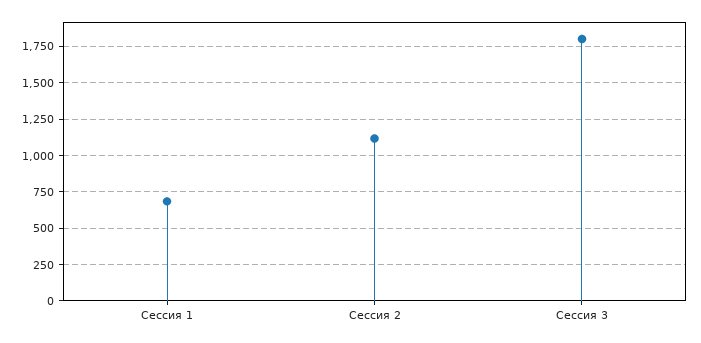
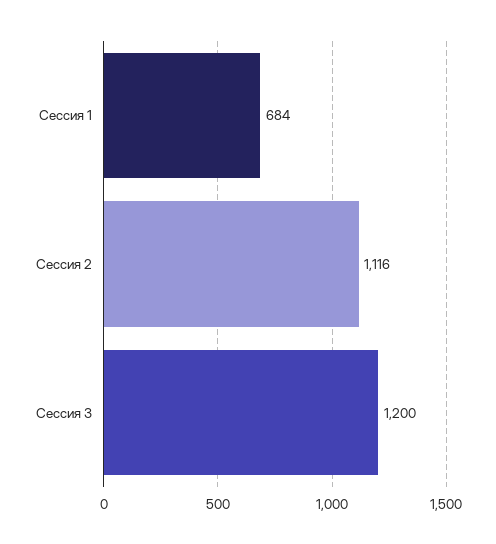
  {
    "Сессия 1": 684,
    "Сессия 2": 1116,
-   "Сессия 3": 1800
+   "Сессия 3": 1200
  }

